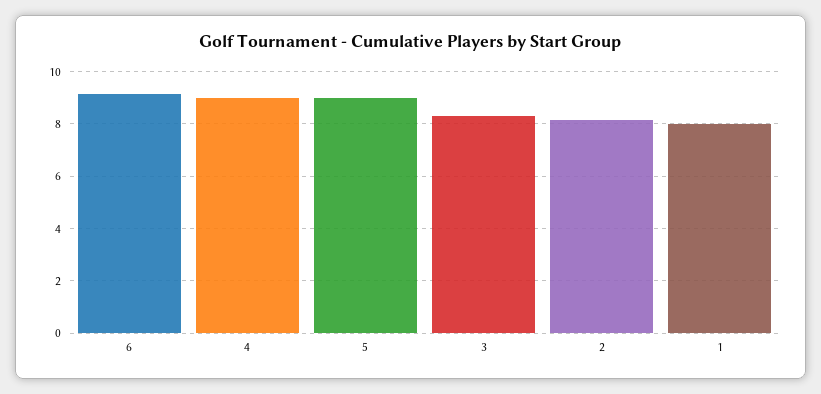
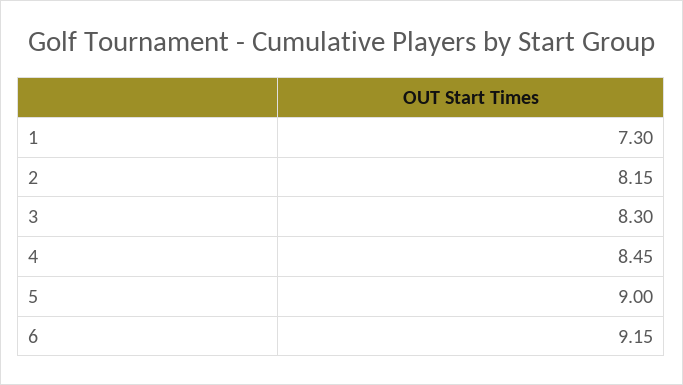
  {
    "6": 9.15,
-   "4": 9,
+   "4": 8.45,
    "5": 9,
    "3": 8.3,
    "2": 8.15,
-   "1": 8
+   "1": 7.3
  }

